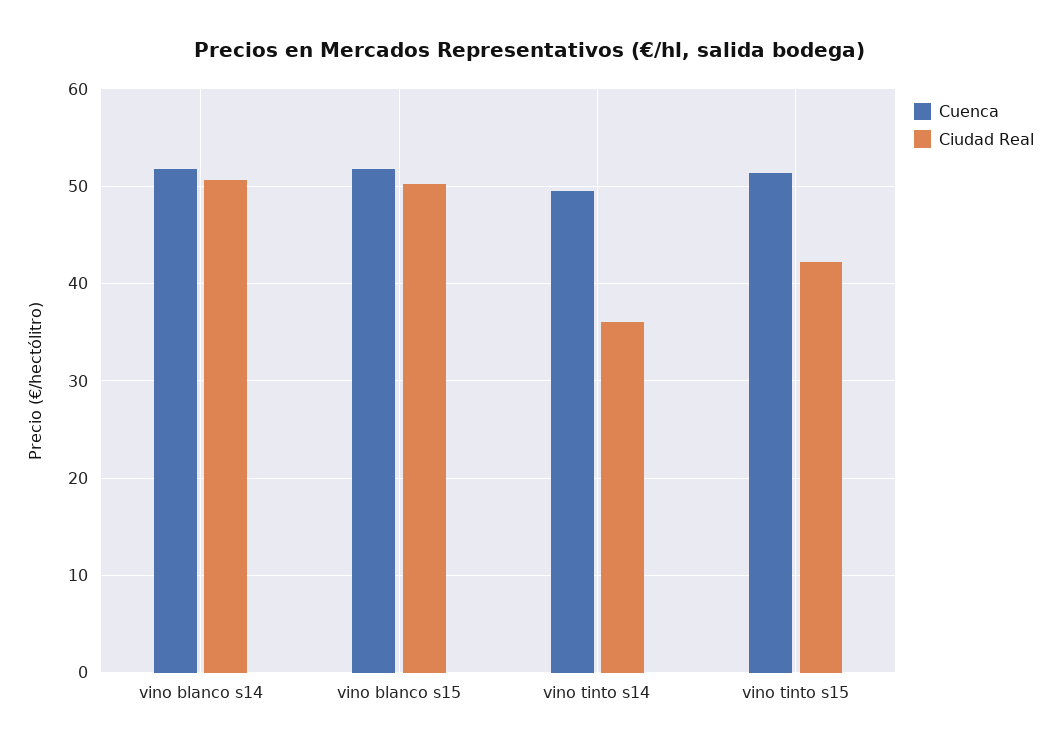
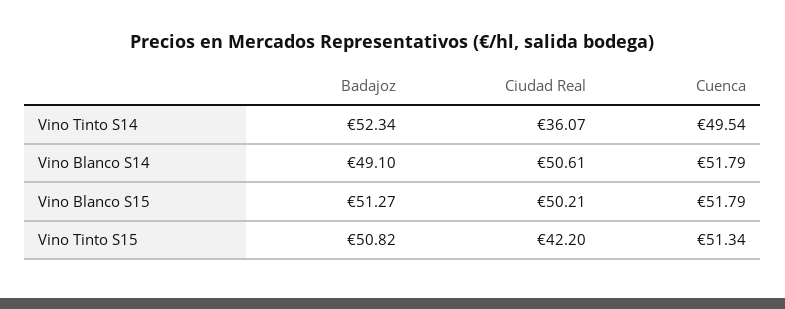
  {
    "Cuenca": {
      "vino blanco s14": 51.79,
      "vino blanco s15": 51.79,
      "vino tinto s14": 49.54,
      "vino tinto s15": 51.34
    },
    "Ciudad Real": {
      "vino blanco s14": 50.61,
      "vino blanco s15": 50.21,
      "vino tinto s14": 36.07,
      "vino tinto s15": 42.2
-   }
+   },
+   "Badajoz": {
+     "vino tinto s14": 52.34,
+     "vino blanco s14": 49.1,
+     "vino blanco s15": 51.27,
+     "vino tinto s15": 50.82
+   }
  }

